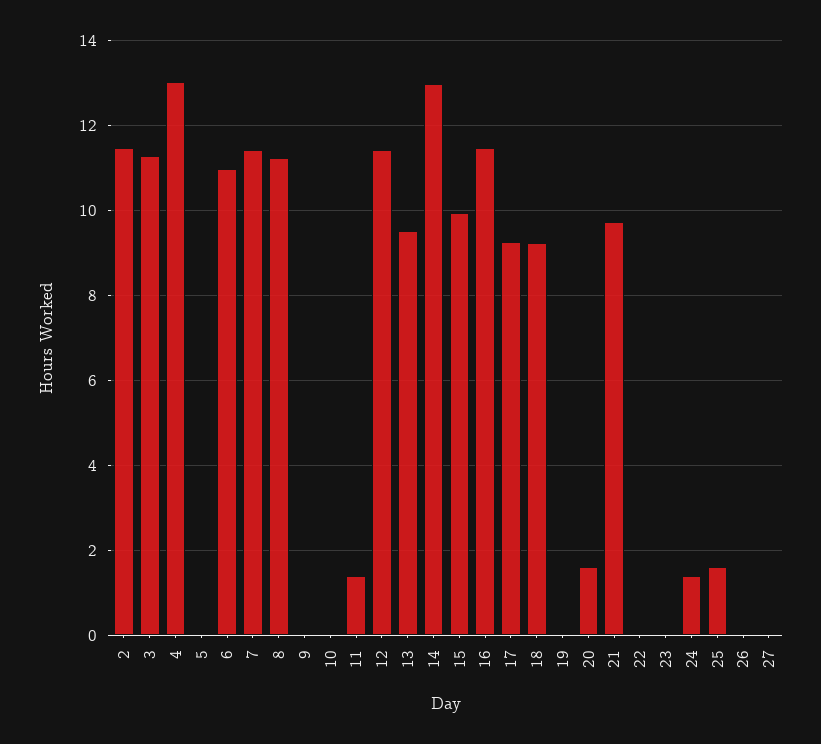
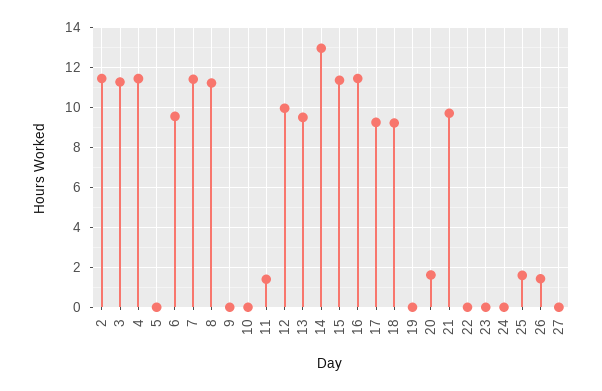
  {
    "2": 11.4,
    "3": 11.2,
-   "4": 13,
+   "4": 11.5,
    "5": 0,
-   "6": 11,
+   "6": 9.5,
    "7": 11.4,
    "8": 11.2,
    "9": 0,
    "10": 0,
    "11": 1.4,
-   "12": 11.4,
+   "12": 10,
    "13": 9.6,
    "14": 13,
-   "15": 10,
+   "15": 11.5,
    "16": 11.4,
    "17": 9.2,
    "18": 9.2,
    "19": 0,
    "20": 1.6,
    "21": 9.8,
    "22": 0,
    "23": 0,
-   "24": 1.4,
+   "24": 0,
    "25": 1.6,
-   "26": 0,
+   "26": 1.5,
    "27": 0
  }

